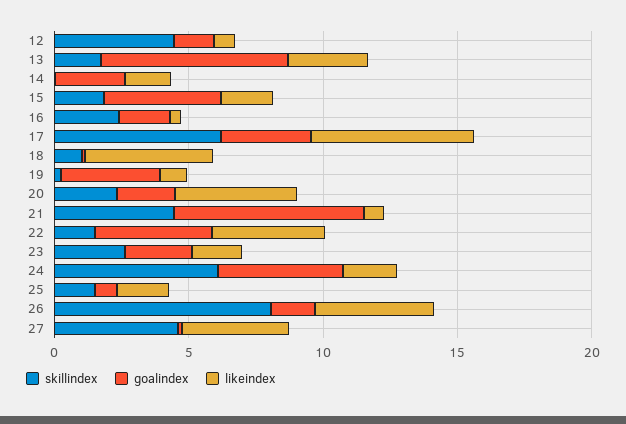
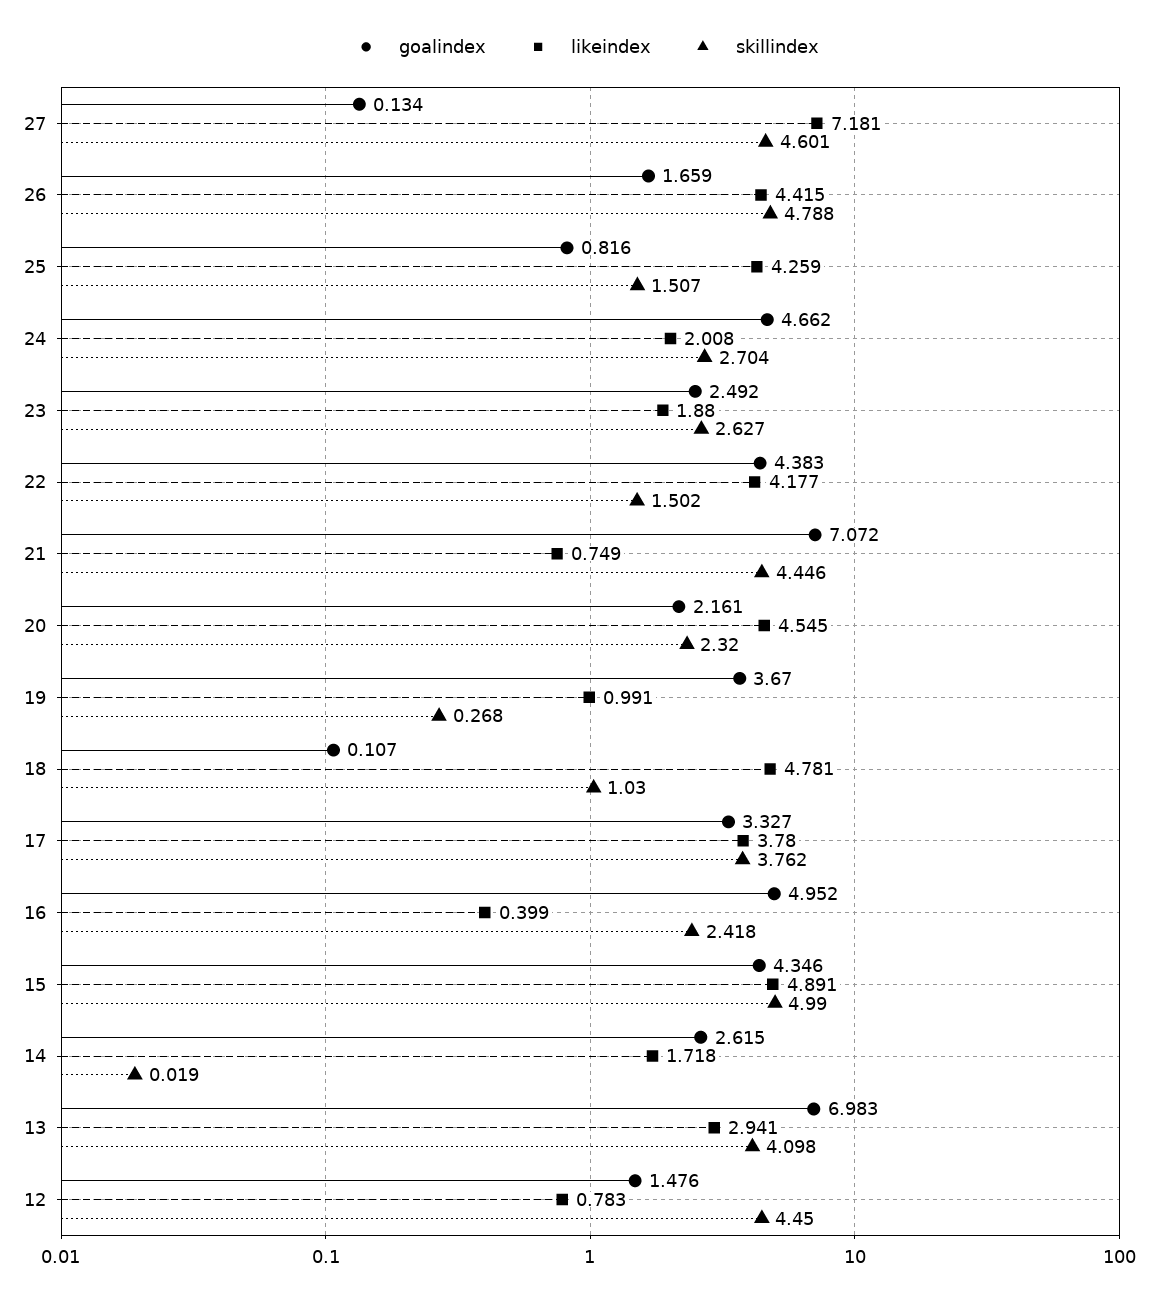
  {
    "skillindex": {
      "12": 4.45,
-     "13": 2,
+     "13": 4.098,
      "14": 0.019,
-     "15": 2,
+     "15": 4.99,
      "16": 2.418,
-     "17": 6,
+     "17": 3.762,
      "18": 1.03,
      "19": 0.268,
      "20": 2.32,
      "21": 4.446,
      "22": 1.502,
      "23": 2.627,
-     "24": 6,
+     "24": 2.704,
      "25": 1.507,
-     "26": 8,
+     "26": 4.788,
      "27": 4.601
    },
    "goalindex": {
      "12": 1.476,
      "13": 6.983,
      "14": 2.615,
      "15": 4.346,
-     "16": 2,
+     "16": 4.952,
      "17": 3.327,
      "18": 0.107,
      "19": 3.67,
      "20": 2.161,
      "21": 7.072,
      "22": 4.383,
      "23": 2.492,
      "24": 4.662,
      "25": 0.816,
      "26": 1.659,
      "27": 0.134
    },
    "likeindex": {
      "12": 0.783,
      "13": 2.941,
      "14": 1.718,
-     "15": 2,
+     "15": 4.891,
      "16": 0.399,
-     "17": 6,
+     "17": 3.78,
      "18": 4.781,
      "19": 0.991,
      "20": 4.545,
      "21": 0.749,
      "22": 4.177,
      "23": 1.88,
      "24": 2.008,
-     "25": 2,
+     "25": 4.259,
      "26": 4.415,
-     "27": 4
+     "27": 7.181
    }
  }

